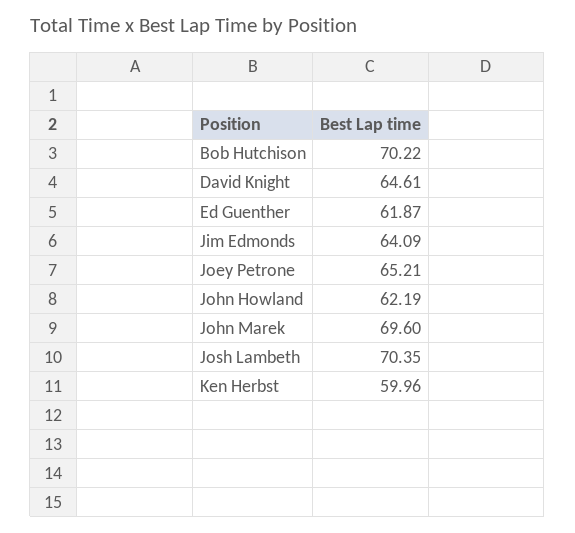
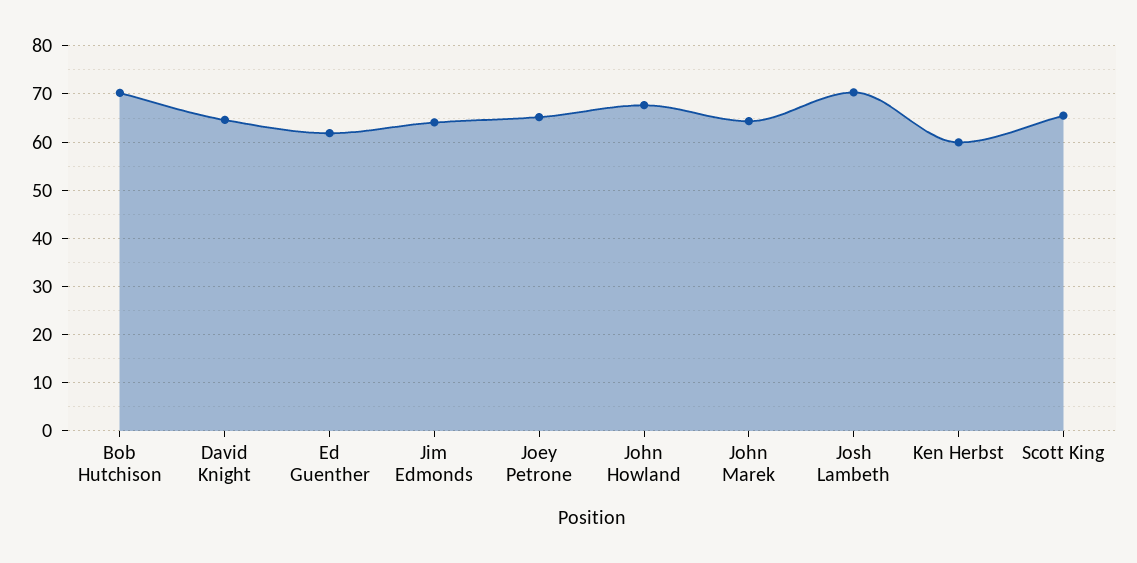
  {
    "Bob Hutchison": 70.22,
    "David Knight": 64.61,
    "Ed Guenther": 61.87,
    "Jim Edmonds": 64.09,
    "Joey Petrone": 65.21,
-   "John Howland": 62.19,
+   "John Howland": 68,
-   "John Marek": 69.6,
+   "John Marek": 64,
    "Josh Lambeth": 70.35,
-   "Ken Herbst": 59.96
+   "Ken Herbst": 59.96,
+   "Scott King": 66
  }

